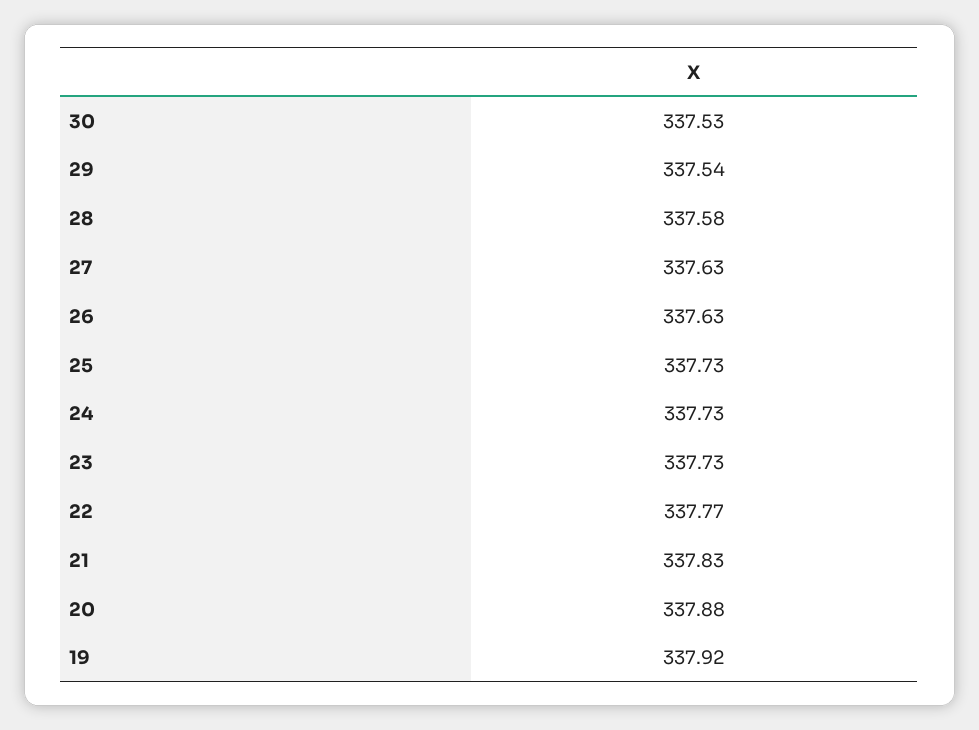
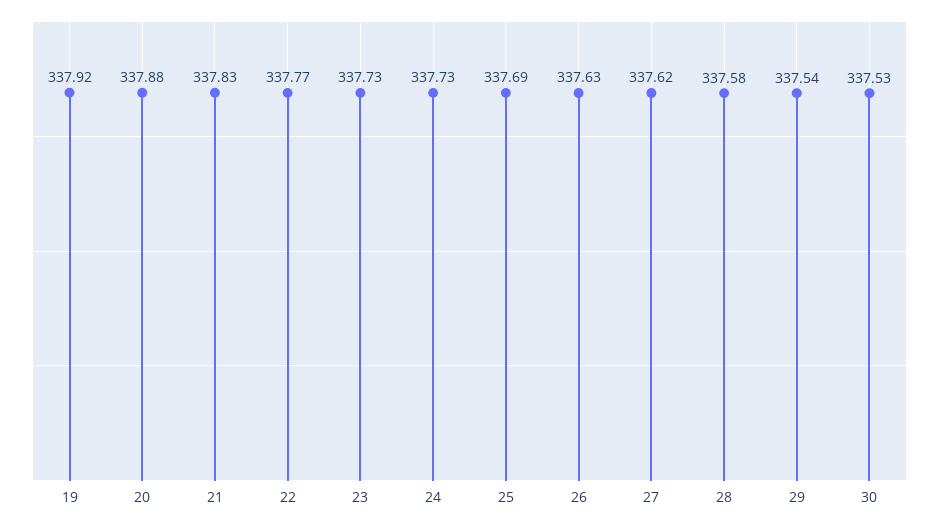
  {
    "30": 337.53,
    "29": 337.54,
    "28": 337.58,
-   "27": 337.63,
+   "27": 337.62,
    "26": 337.63,
-   "25": 337.73,
+   "25": 337.69,
    "24": 337.73,
    "23": 337.73,
    "22": 337.77,
    "21": 337.83,
    "20": 337.88,
    "19": 337.92
  }

